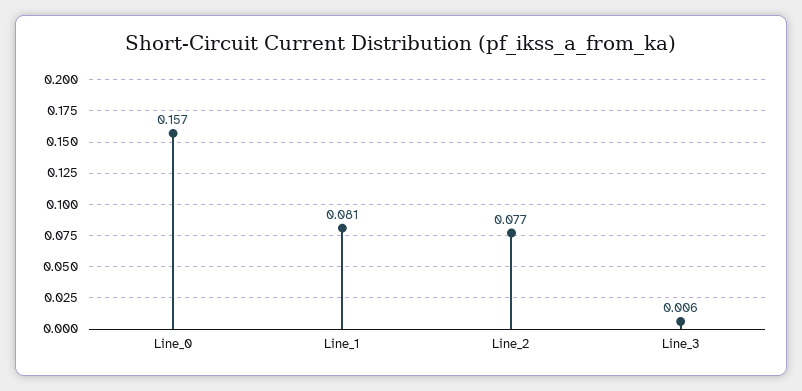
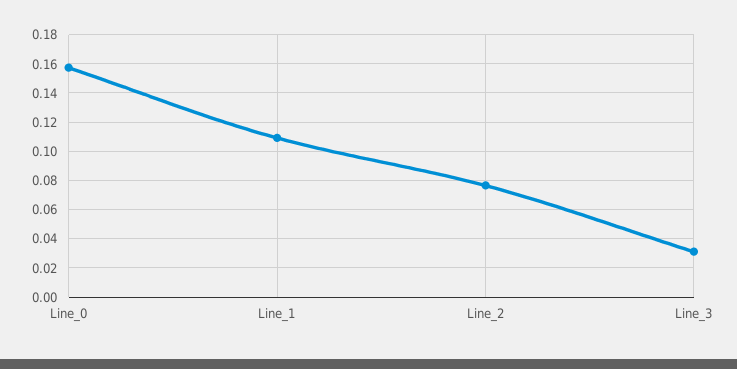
  {
    "Line_0": 0.157,
-   "Line_1": 0.081,
+   "Line_1": 0.11,
    "Line_2": 0.077,
-   "Line_3": 0.006
+   "Line_3": 0.03
  }

